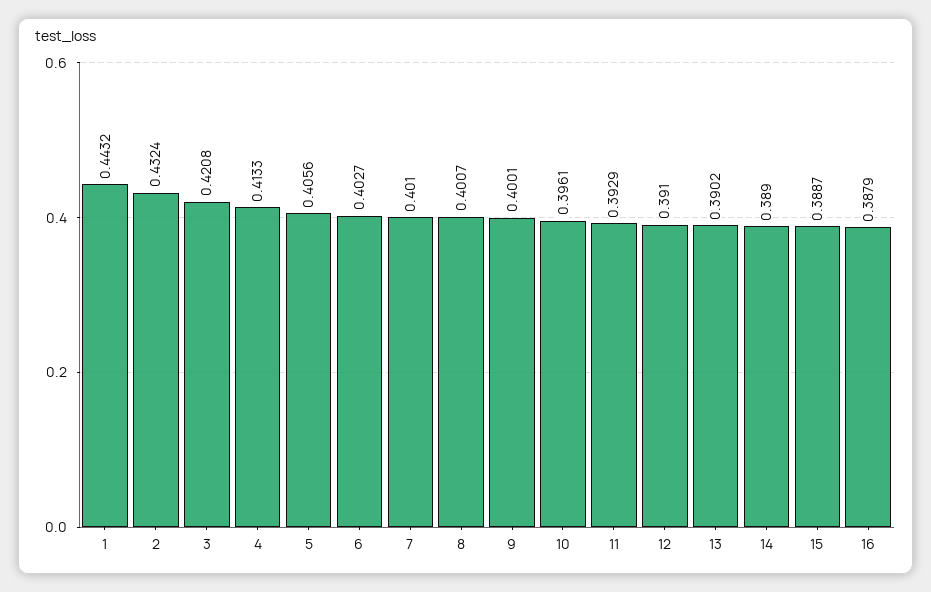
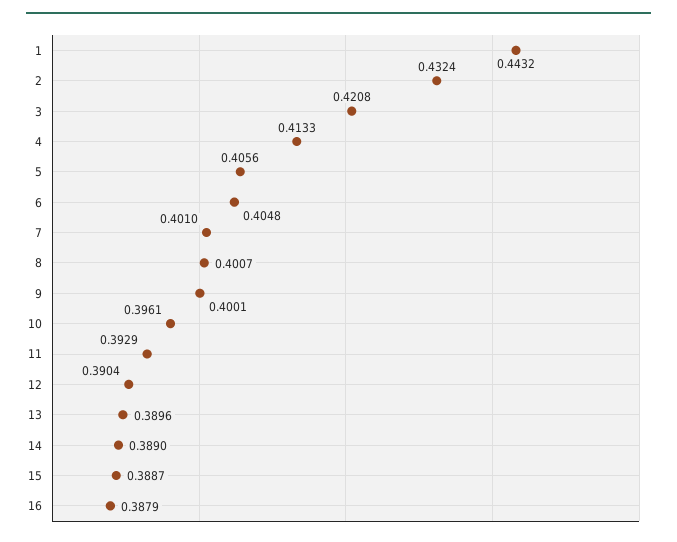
  {
    "1": 0.4432,
    "2": 0.4324,
    "3": 0.4208,
    "4": 0.4133,
    "5": 0.4056,
-   "6": 0.4027,
+   "6": 0.4048,
    "7": 0.401,
    "8": 0.4007,
    "9": 0.4001,
    "10": 0.3961,
    "11": 0.3929,
-   "12": 0.391,
+   "12": 0.3904,
-   "13": 0.3902,
+   "13": 0.3896,
    "14": 0.389,
    "15": 0.3887,
    "16": 0.3879
  }

